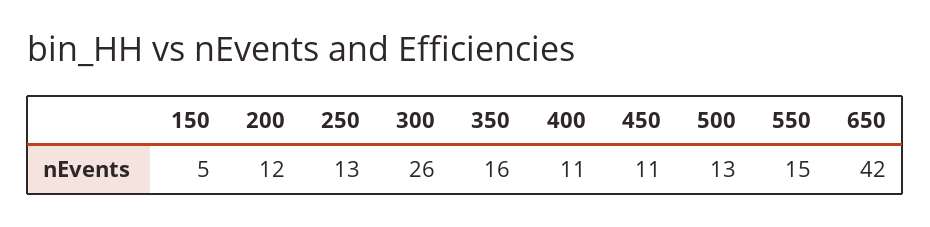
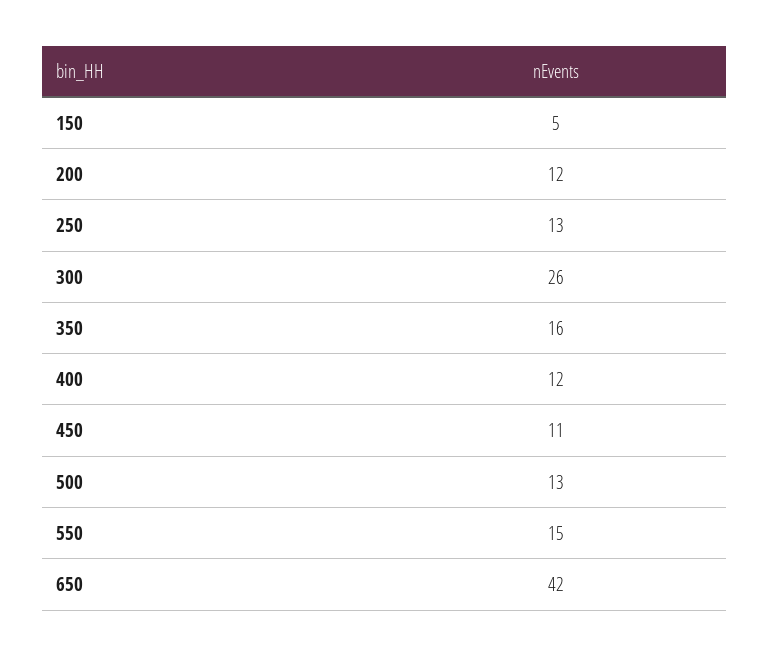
  {
    "150": 5,
    "200": 12,
    "250": 13,
    "300": 26,
    "350": 16,
-   "400": 11,
+   "400": 12,
    "450": 11,
    "500": 13,
    "550": 15,
    "650": 42
  }

